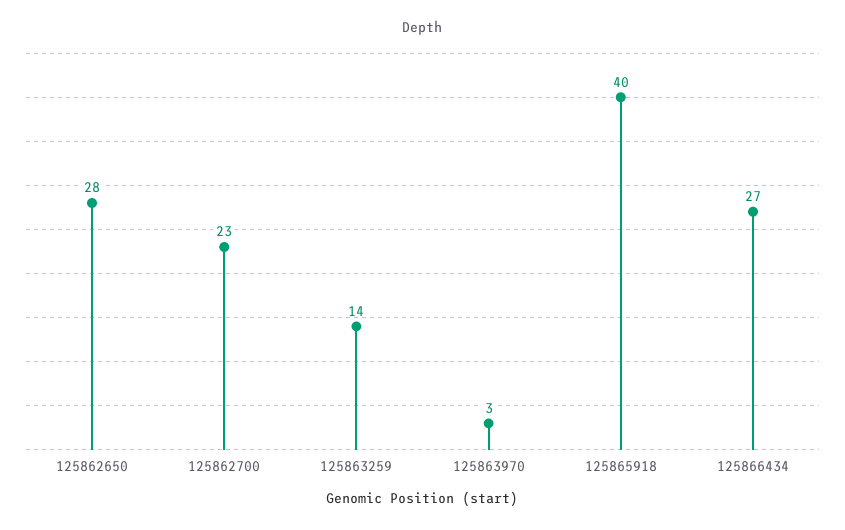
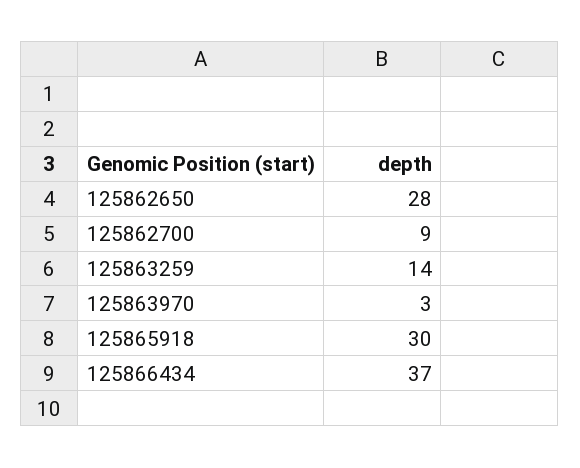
  {
    "125862650": 28,
-   "125862700": 23,
+   "125862700": 9,
    "125863259": 14,
    "125863970": 3,
-   "125865918": 40,
+   "125865918": 30,
-   "125866434": 27
+   "125866434": 37
  }

